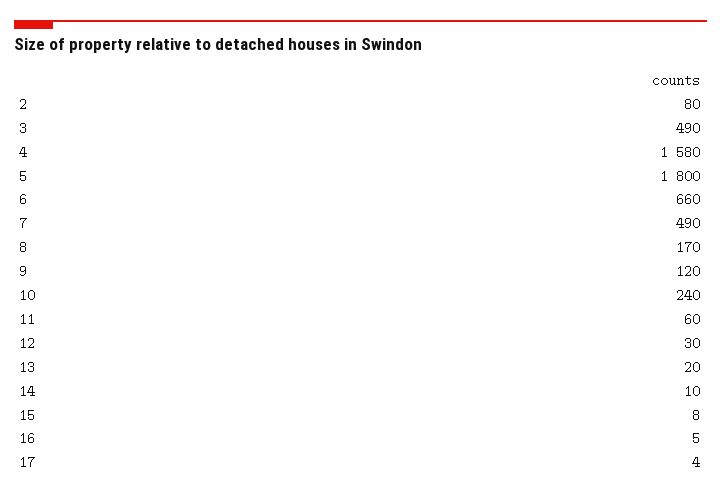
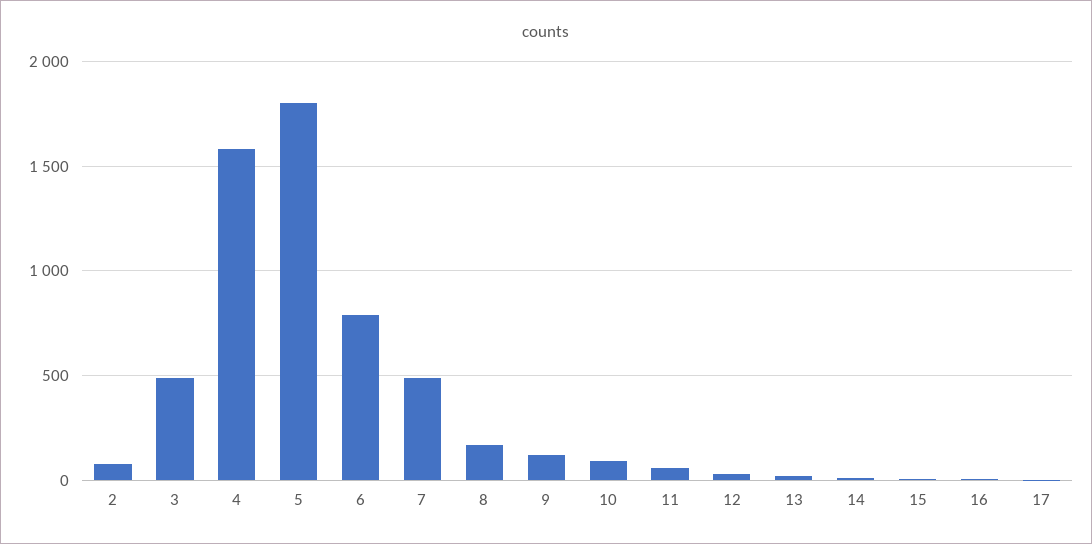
  {
    "2": 80,
    "3": 490,
    "4": 1580,
    "5": 1800,
-   "6": 660,
+   "6": 800,
    "7": 490,
    "8": 170,
    "9": 120,
-   "10": 240,
+   "10": 100,
    "11": 60,
    "12": 30,
    "13": 20,
    "14": 10,
    "15": 8,
    "16": 5,
    "17": 4
  }

